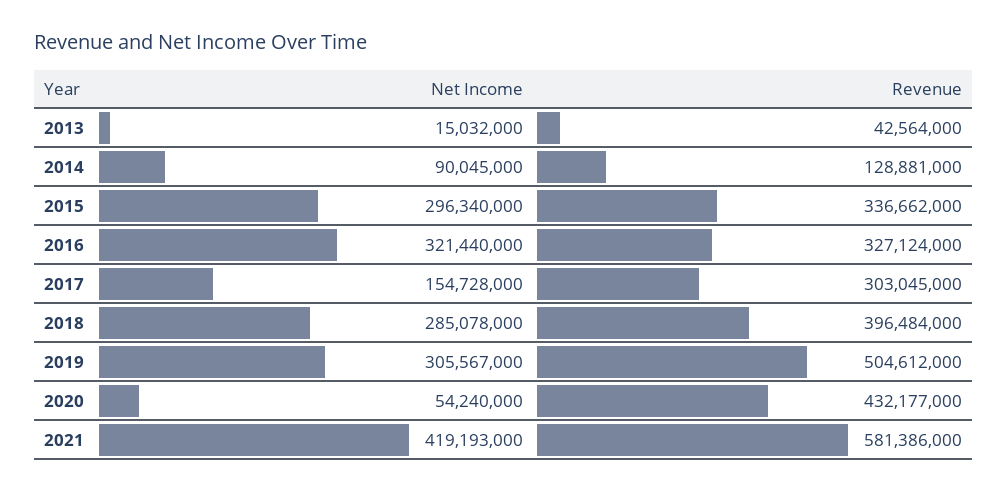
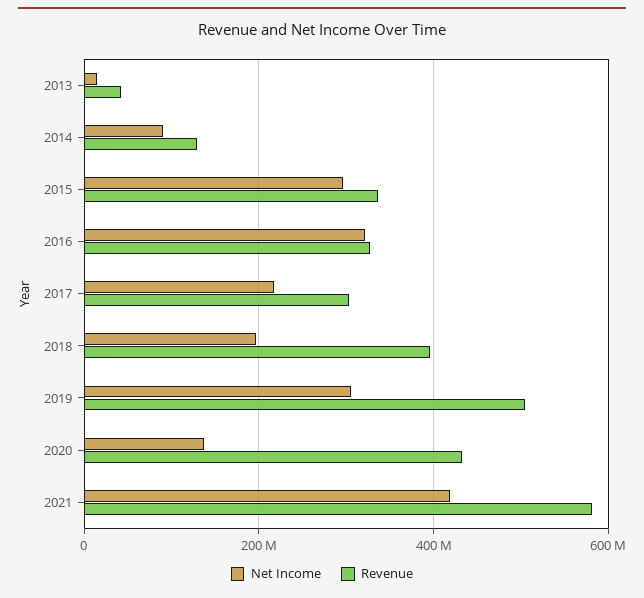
  {
    "Net Income": {
      "2013": 15032000,
      "2014": 90045000,
      "2015": 296340000,
      "2016": 321440000,
-     "2017": 154728000,
+     "2017": 220000000,
-     "2018": 285078000,
+     "2018": 200000000,
      "2019": 305567000,
-     "2020": 54240000,
+     "2020": 140000000,
      "2021": 419193000
    },
    "Revenue": {
      "2013": 42564000,
      "2014": 128881000,
      "2015": 336662000,
      "2016": 327124000,
      "2017": 303045000,
      "2018": 396484000,
      "2019": 504612000,
      "2020": 432177000,
      "2021": 581386000
    }
  }

